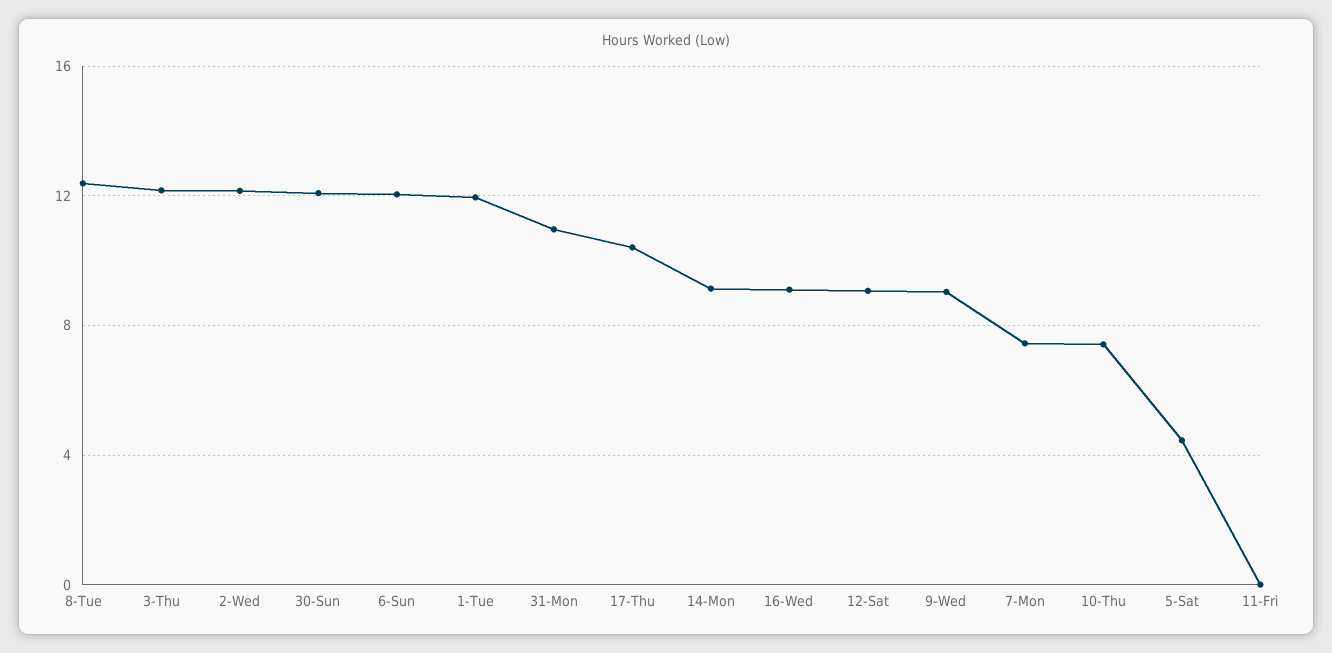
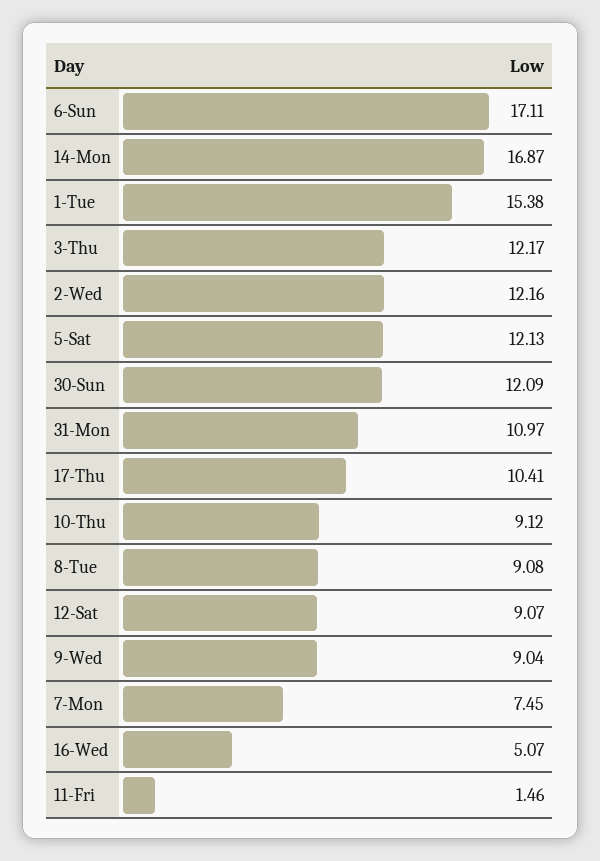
  {
-   "8-Tue": 12.5,
+   "8-Tue": 9.08,
    "3-Thu": 12.17,
    "2-Wed": 12.16,
    "30-Sun": 12.09,
-   "6-Sun": 12,
+   "6-Sun": 17.11,
-   "1-Tue": 12,
+   "1-Tue": 15.38,
    "31-Mon": 10.97,
    "17-Thu": 10.41,
-   "14-Mon": 9,
+   "14-Mon": 16.87,
-   "16-Wed": 9,
+   "16-Wed": 5.07,
    "12-Sat": 9.07,
    "9-Wed": 9.04,
    "7-Mon": 7.45,
-   "10-Thu": 7.5,
+   "10-Thu": 9.12,
-   "5-Sat": 4.5,
+   "5-Sat": 12.13,
-   "11-Fri": 0
+   "11-Fri": 1.46
  }

